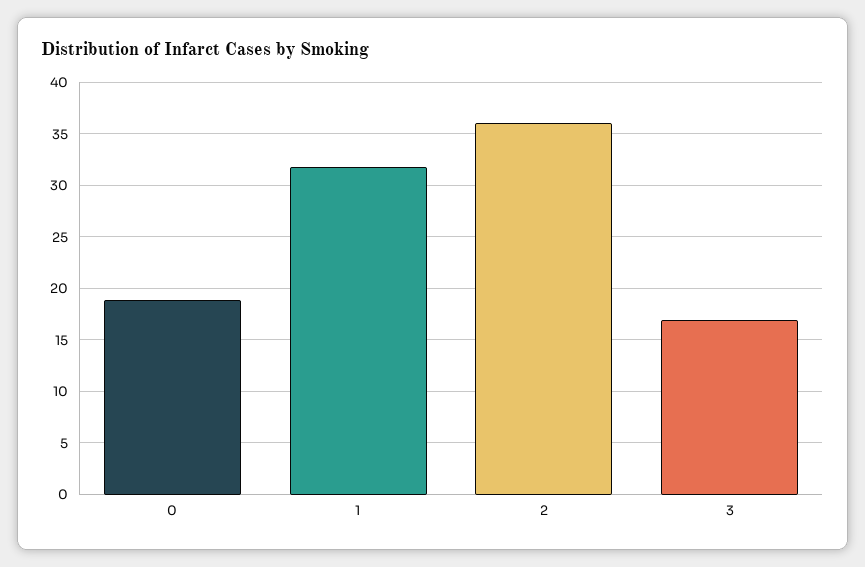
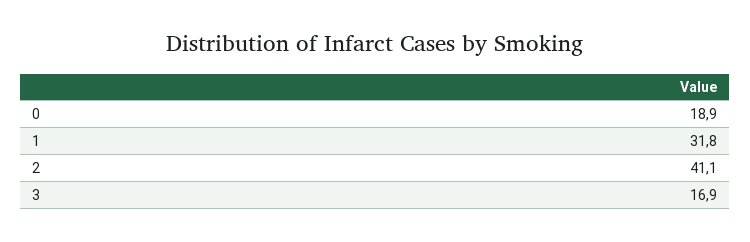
  {
    "0": 18.9,
    "1": 31.8,
-   "2": 36,
+   "2": 41.1,
    "3": 16.9
  }

